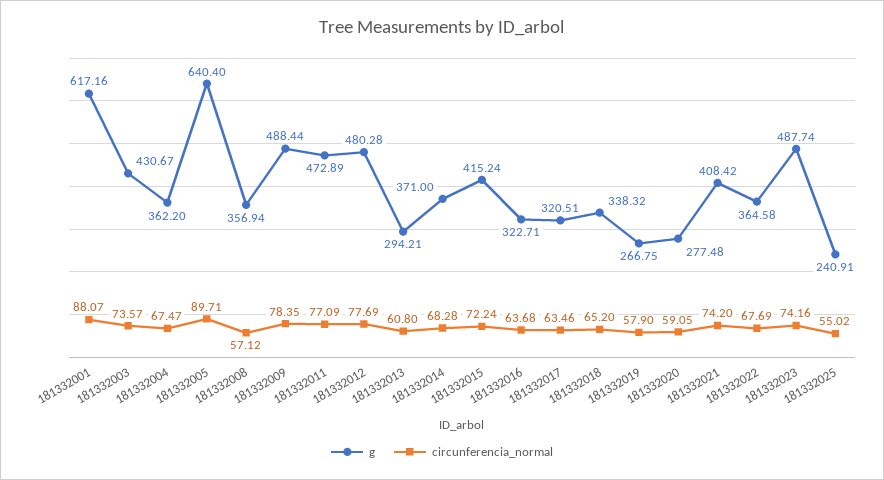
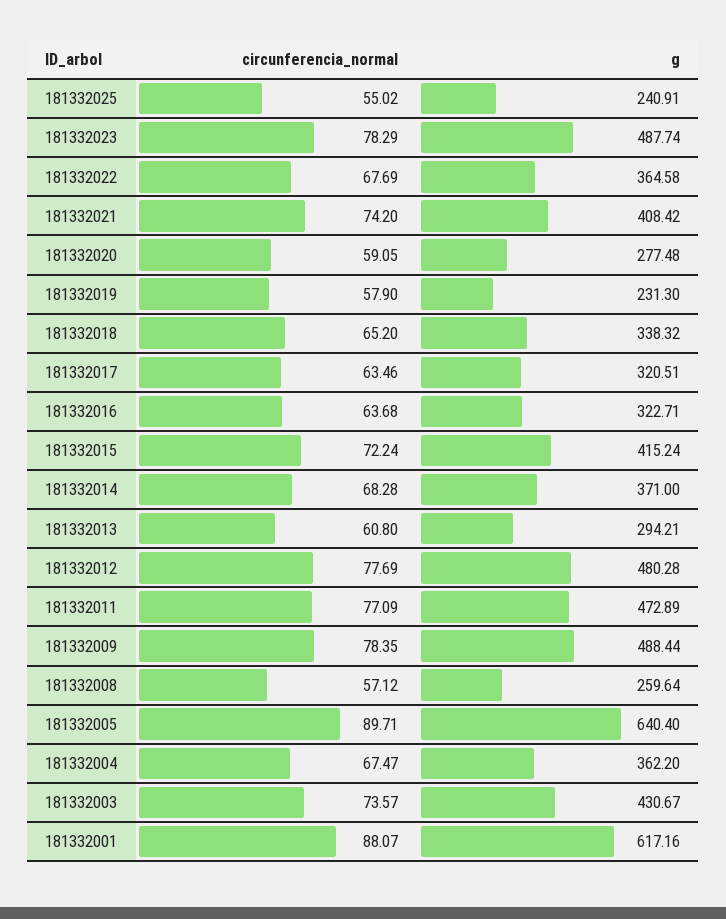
  {
    "g": {
      "181332001": 617.16,
      "181332003": 430.67,
      "181332004": 362.2,
      "181332005": 640.4,
-     "181332008": 356.94,
+     "181332008": 259.64,
      "181332009": 488.44,
      "181332011": 472.89,
      "181332012": 480.28,
      "181332013": 294.21,
      "181332014": 371,
      "181332015": 415.24,
      "181332016": 322.71,
      "181332017": 320.51,
      "181332018": 338.32,
-     "181332019": 266.75,
+     "181332019": 231.3,
      "181332020": 277.48,
      "181332021": 408.42,
      "181332022": 364.58,
      "181332023": 487.74,
      "181332025": 240.91
    },
    "circunferencia_normal": {
      "181332001": 88.07,
      "181332003": 73.57,
      "181332004": 67.47,
      "181332005": 89.71,
      "181332008": 57.12,
      "181332009": 78.35,
      "181332011": 77.09,
      "181332012": 77.69,
      "181332013": 60.8,
      "181332014": 68.28,
      "181332015": 72.24,
      "181332016": 63.68,
      "181332017": 63.46,
      "181332018": 65.2,
      "181332019": 57.9,
      "181332020": 59.05,
      "181332021": 74.2,
      "181332022": 67.69,
-     "181332023": 74.16,
+     "181332023": 78.29,
      "181332025": 55.02
    }
  }

